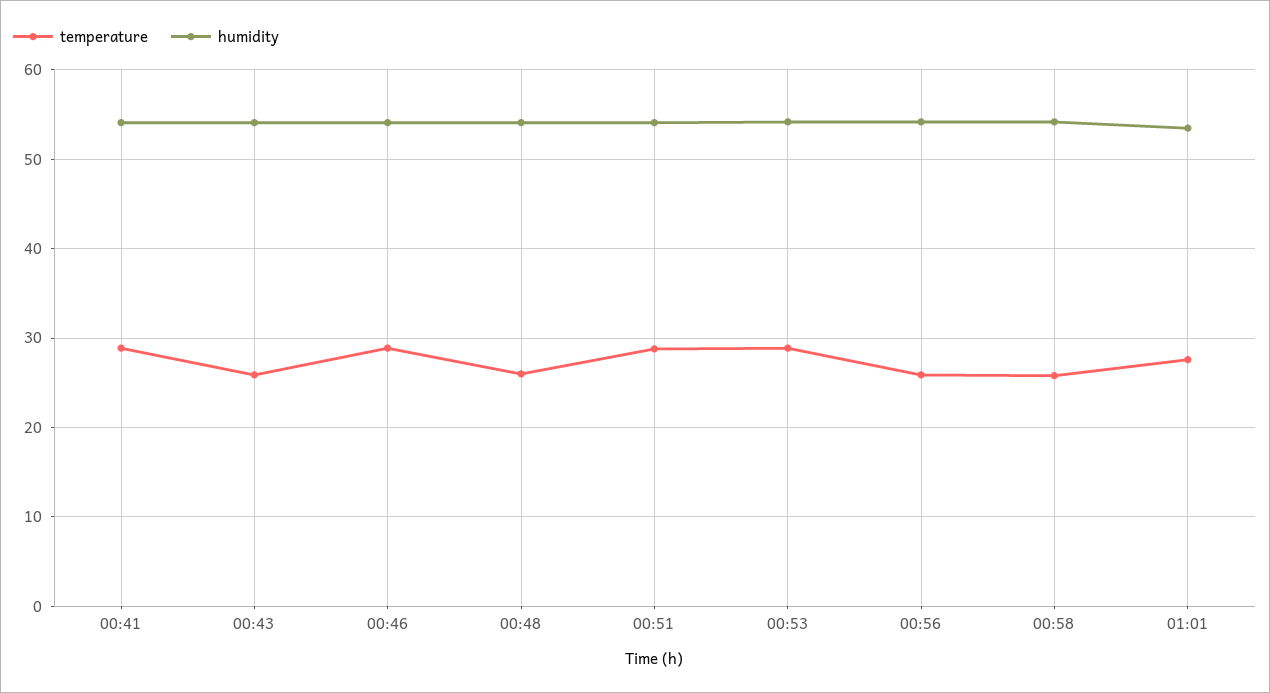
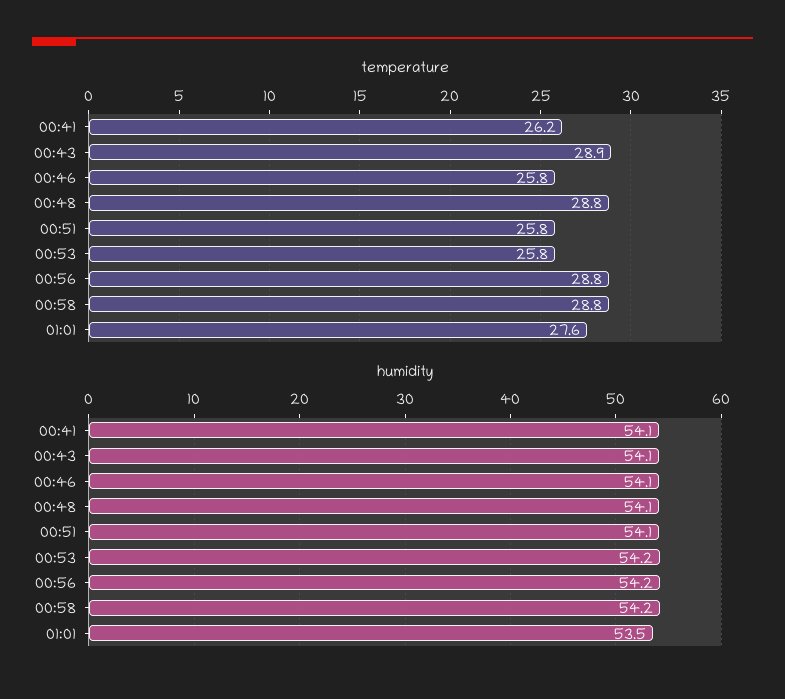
  {
    "temperature": {
-     "00:41": 29,
+     "00:41": 26.2,
-     "00:43": 26,
+     "00:43": 28.9,
-     "00:46": 29,
+     "00:46": 25.8,
-     "00:48": 26,
+     "00:48": 28.8,
-     "00:51": 29,
+     "00:51": 25.8,
-     "00:53": 29,
+     "00:53": 25.8,
-     "00:56": 26,
+     "00:56": 28.8,
-     "00:58": 26,
+     "00:58": 28.8,
      "01:01": 27.6
    },
    "humidity": {
      "00:41": 54.1,
      "00:43": 54.1,
      "00:46": 54.1,
      "00:48": 54.1,
      "00:51": 54.1,
      "00:53": 54.2,
      "00:56": 54.2,
      "00:58": 54.2,
      "01:01": 53.5
    }
  }

